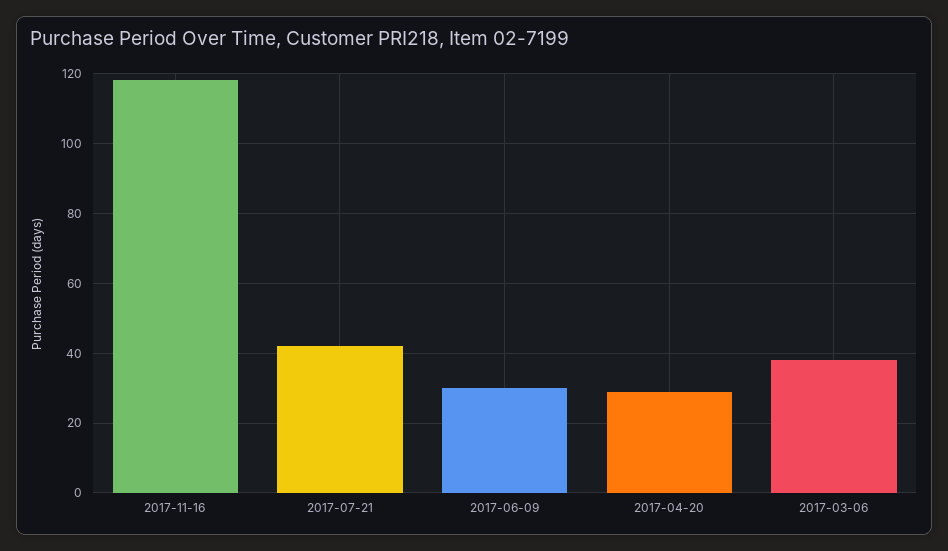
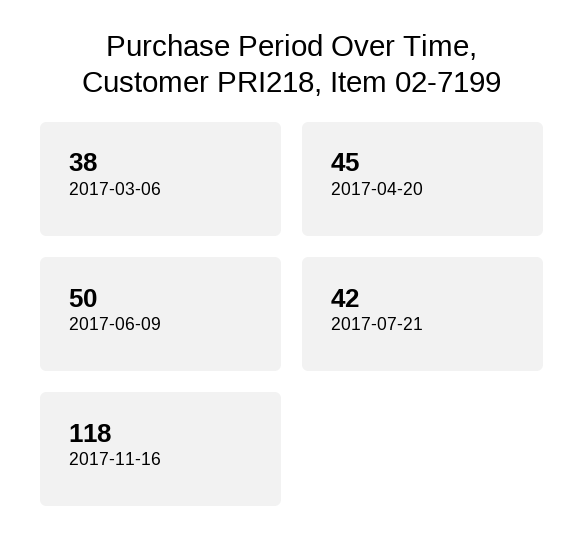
  {
    "2017-11-16": 118,
    "2017-07-21": 42,
-   "2017-06-09": 30,
+   "2017-06-09": 50,
-   "2017-04-20": 30,
+   "2017-04-20": 45,
    "2017-03-06": 38
  }

